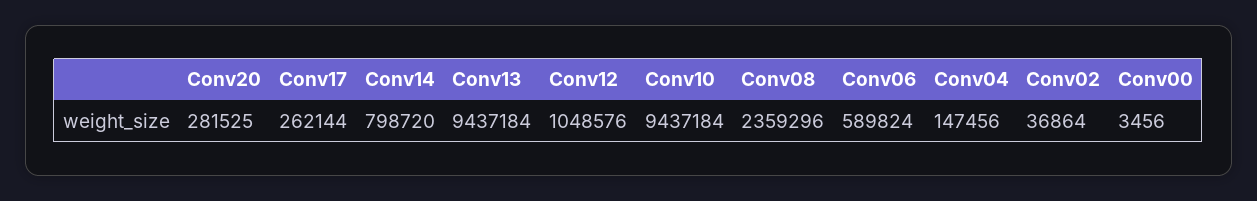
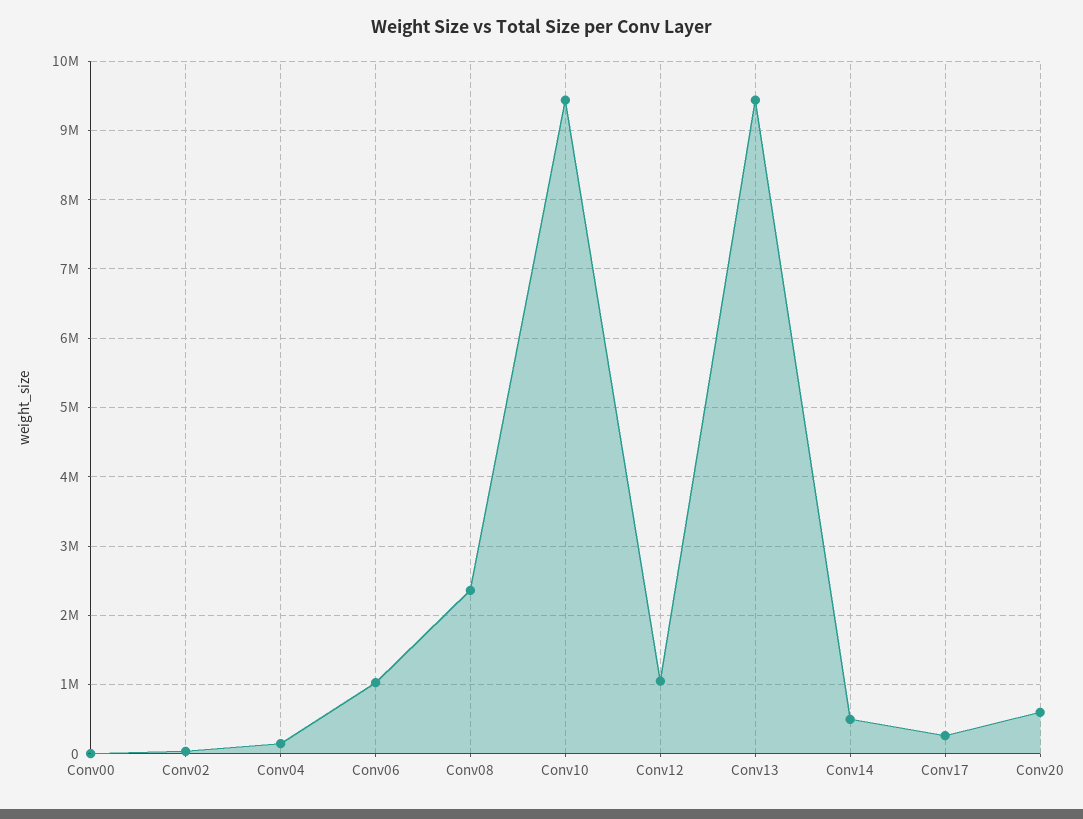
  {
-   "Conv20": 281525,
+   "Conv20": 600000,
    "Conv17": 262144,
-   "Conv14": 798720,
+   "Conv14": 500000,
    "Conv13": 9437184,
    "Conv12": 1048576,
    "Conv10": 9437184,
    "Conv08": 2359296,
-   "Conv06": 589824,
+   "Conv06": 1000000,
    "Conv04": 147456,
    "Conv02": 36864,
    "Conv00": 3456
  }

